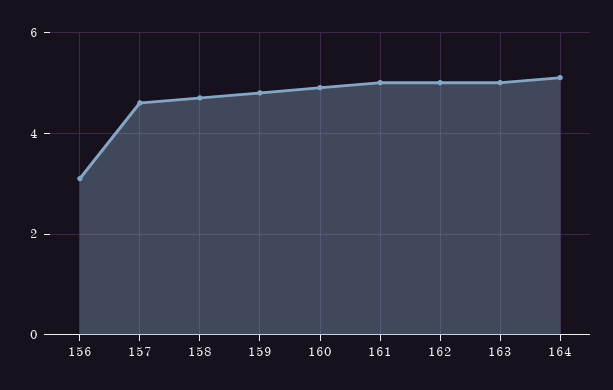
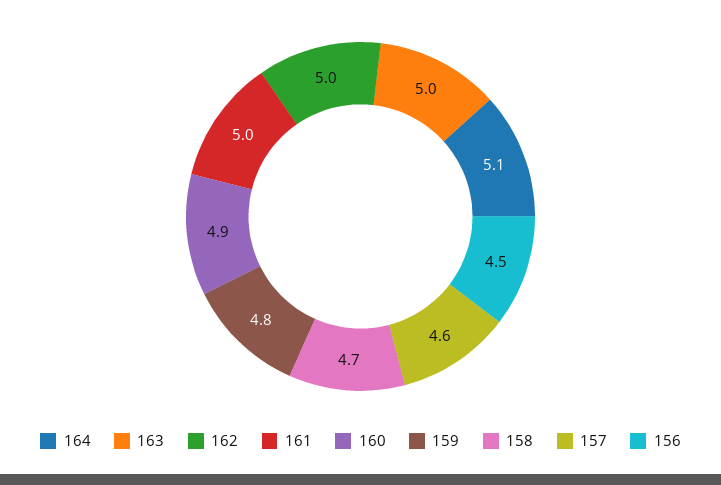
  {
-   "156": 3,
+   "156": 4.5,
    "157": 4.6,
    "158": 4.7,
    "159": 4.8,
    "160": 4.9,
    "161": 5,
    "162": 5,
    "163": 5,
    "164": 5.1
  }

